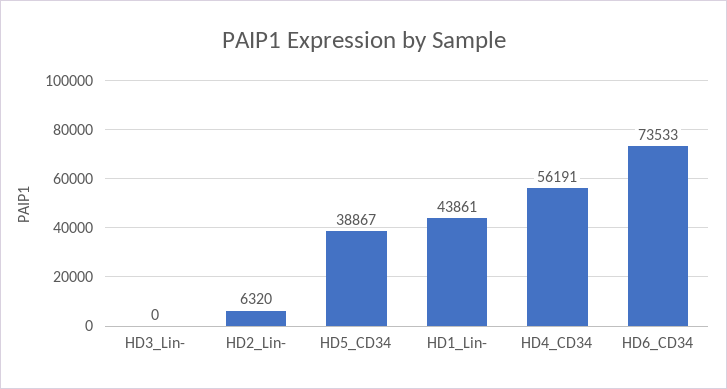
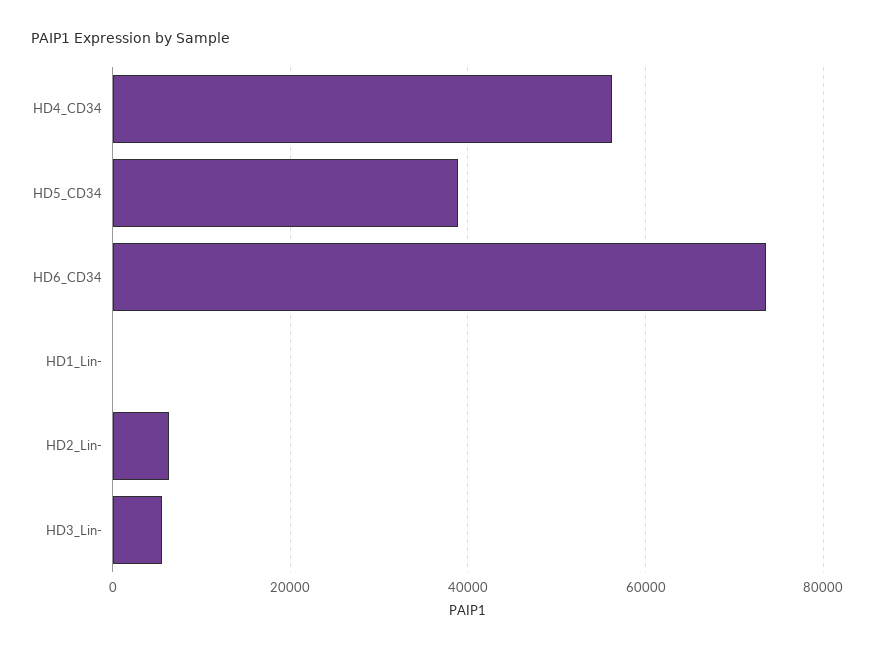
  {
-   "HD3_Lin-": 0,
+   "HD3_Lin-": 6000,
    "HD2_Lin-": 6320,
    "HD5_CD34": 38867,
-   "HD1_Lin-": 43861,
+   "HD1_Lin-": 0,
    "HD4_CD34": 56191,
    "HD6_CD34": 73533
  }

